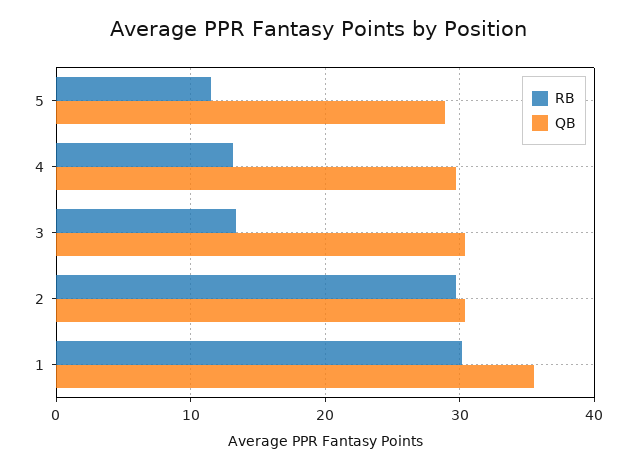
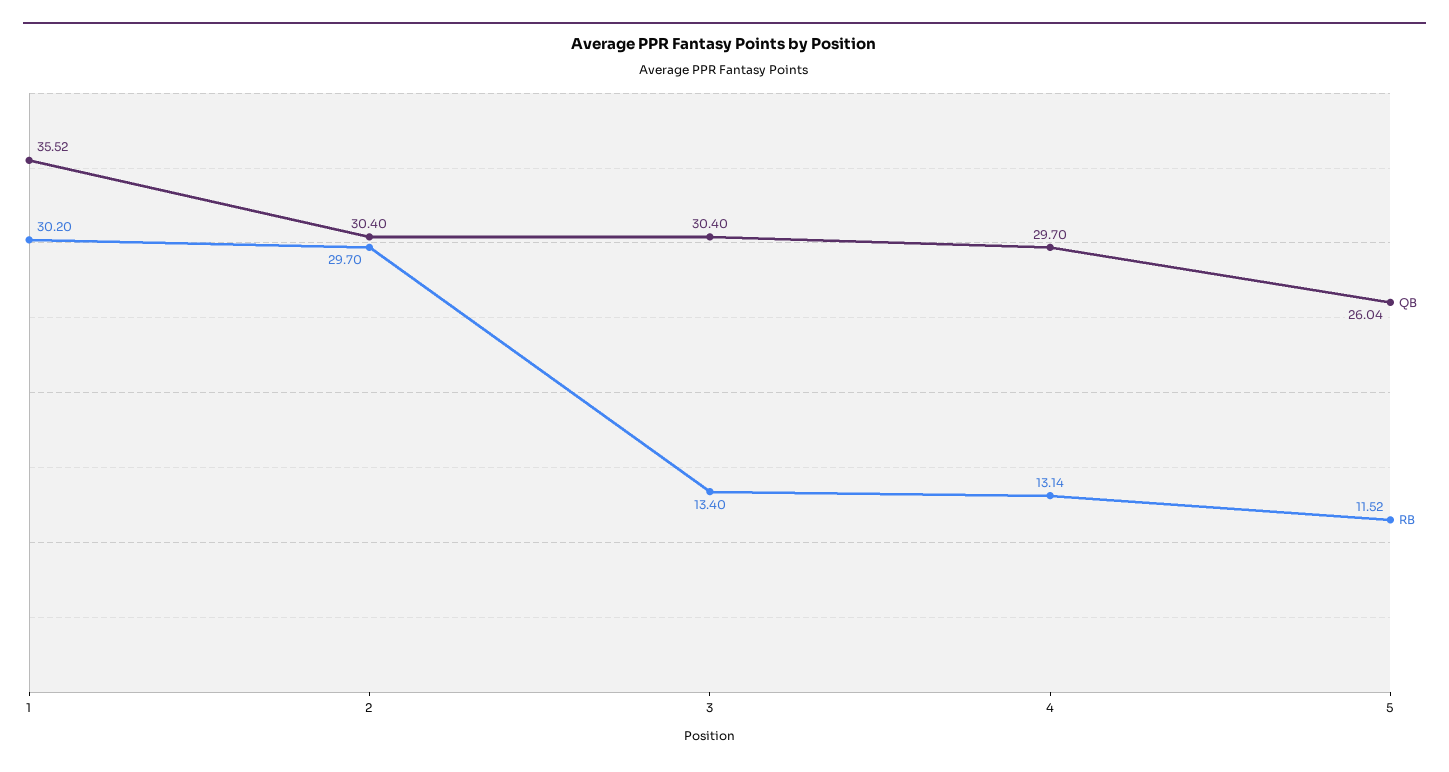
  {
    "RB": {
      "5": 11.52,
      "4": 13.14,
      "3": 13.4,
      "2": 29.7,
      "1": 30.2
    },
    "QB": {
-     "5": 29,
+     "5": 26.04,
      "4": 29.7,
      "3": 30.4,
      "2": 30.4,
      "1": 35.52
    }
  }

